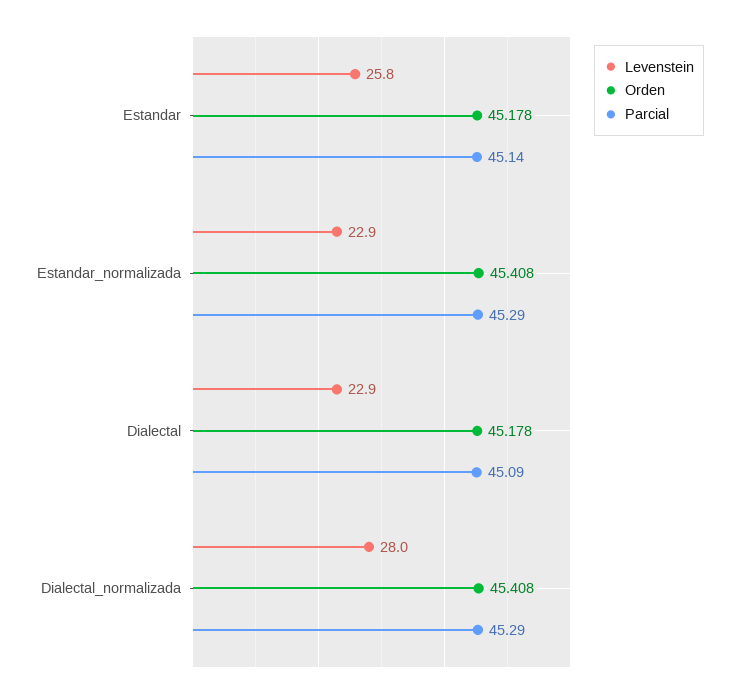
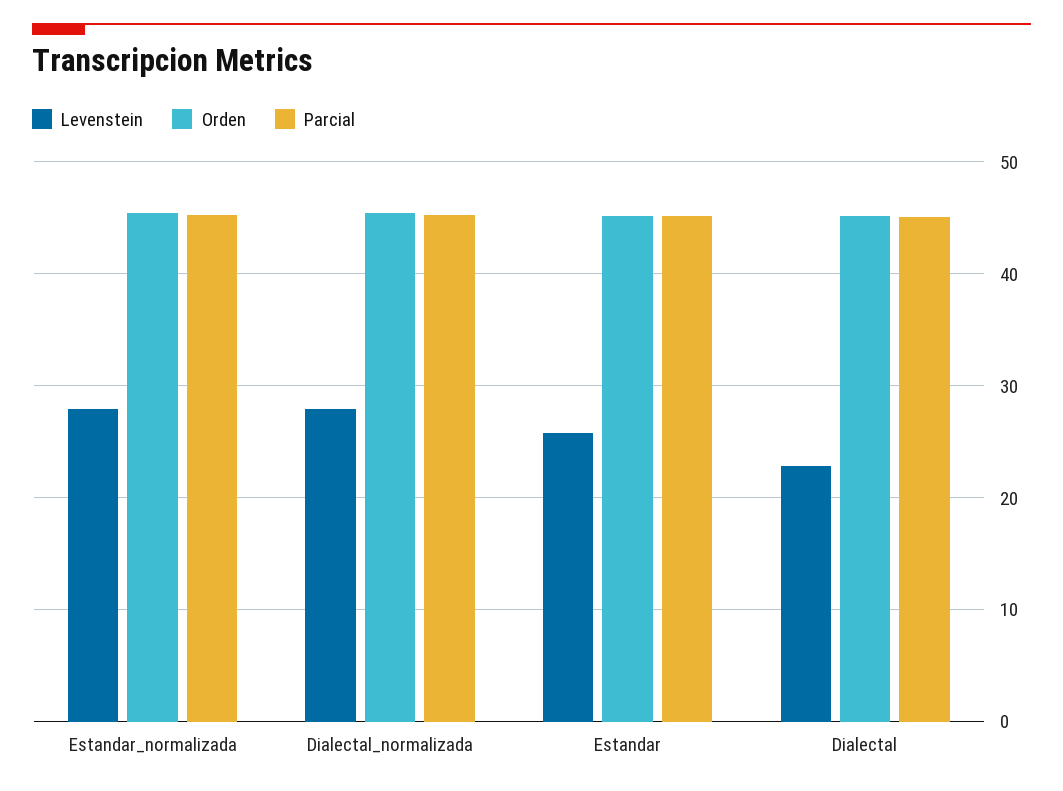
  {
    "Levenstein": {
      "Estandar": 25.8,
-     "Estandar_normalizada": 22.9,
+     "Estandar_normalizada": 28,
      "Dialectal": 22.9,
      "Dialectal_normalizada": 28
    },
    "Orden": {
      "Estandar": 45.178,
      "Estandar_normalizada": 45.408,
      "Dialectal": 45.178,
      "Dialectal_normalizada": 45.408
    },
    "Parcial": {
      "Estandar": 45.14,
      "Estandar_normalizada": 45.29,
      "Dialectal": 45.09,
      "Dialectal_normalizada": 45.29
    }
  }

